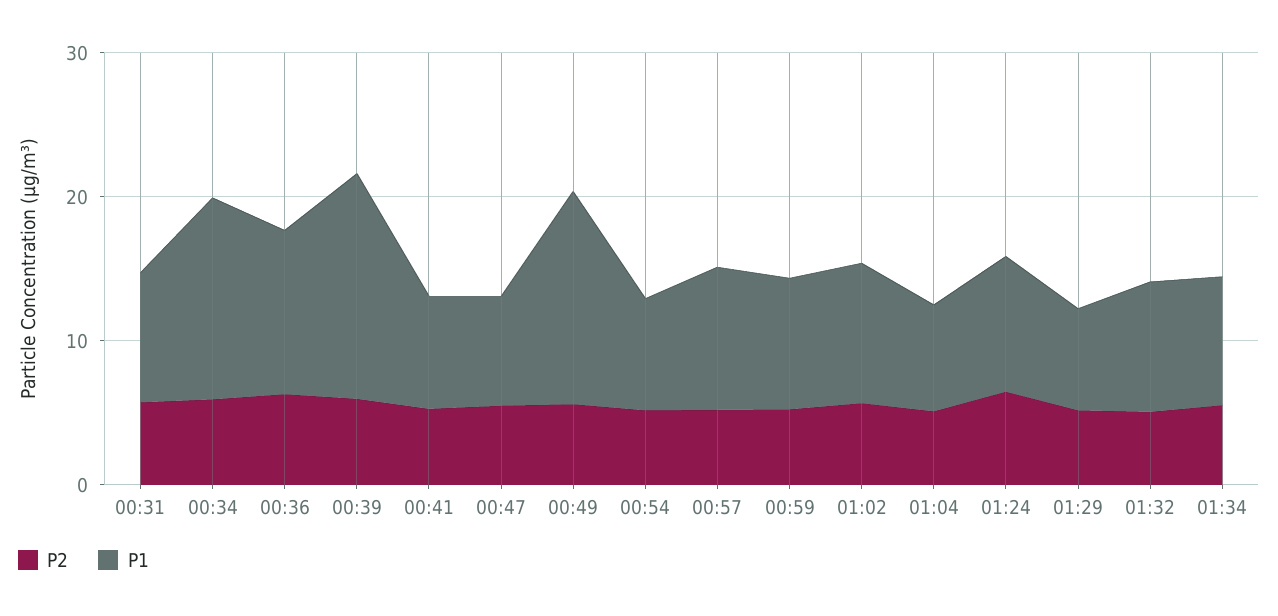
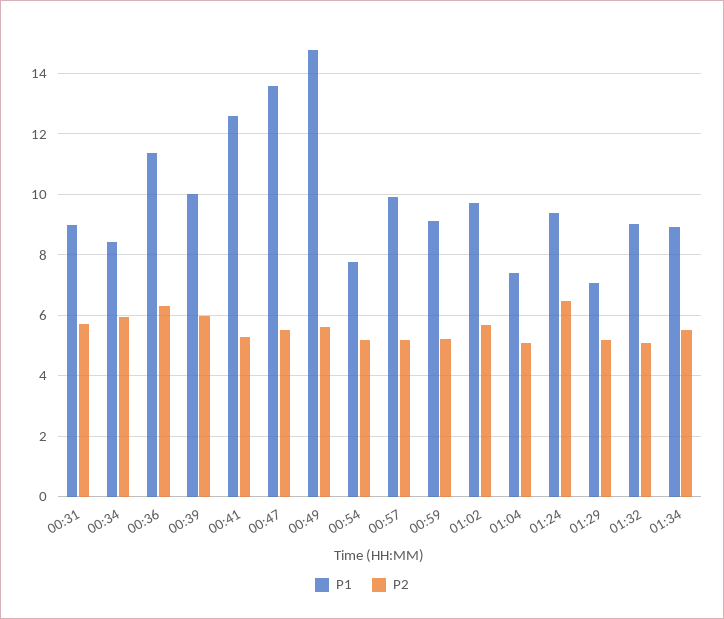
  {
    "P2": {
      "00:31": 5.8,
      "00:34": 6,
      "00:36": 6.4,
      "00:39": 6,
      "00:41": 5.2,
      "00:47": 5.6,
      "00:49": 5.6,
      "00:54": 5.2,
      "00:57": 5.2,
      "00:59": 5.2,
      "01:02": 5.6,
      "01:04": 5.2,
      "01:24": 6.4,
      "01:29": 5.2,
      "01:32": 5,
      "01:34": 5.6
    },
    "P1": {
      "00:31": 9,
-     "00:34": 14,
+     "00:34": 8.4,
      "00:36": 11.4,
-     "00:39": 16,
+     "00:39": 10,
-     "00:41": 8,
+     "00:41": 12.6,
-     "00:47": 8,
+     "00:47": 13.6,
      "00:49": 14.8,
      "00:54": 7.8,
      "00:57": 10,
      "00:59": 9.2,
      "01:02": 9.8,
      "01:04": 7.4,
      "01:24": 9.4,
      "01:29": 7,
      "01:32": 9,
      "01:34": 9
    }
  }

